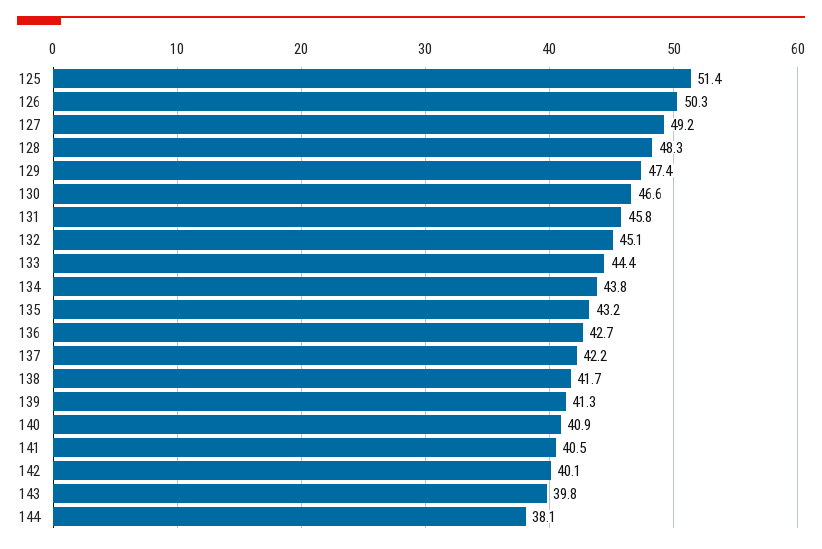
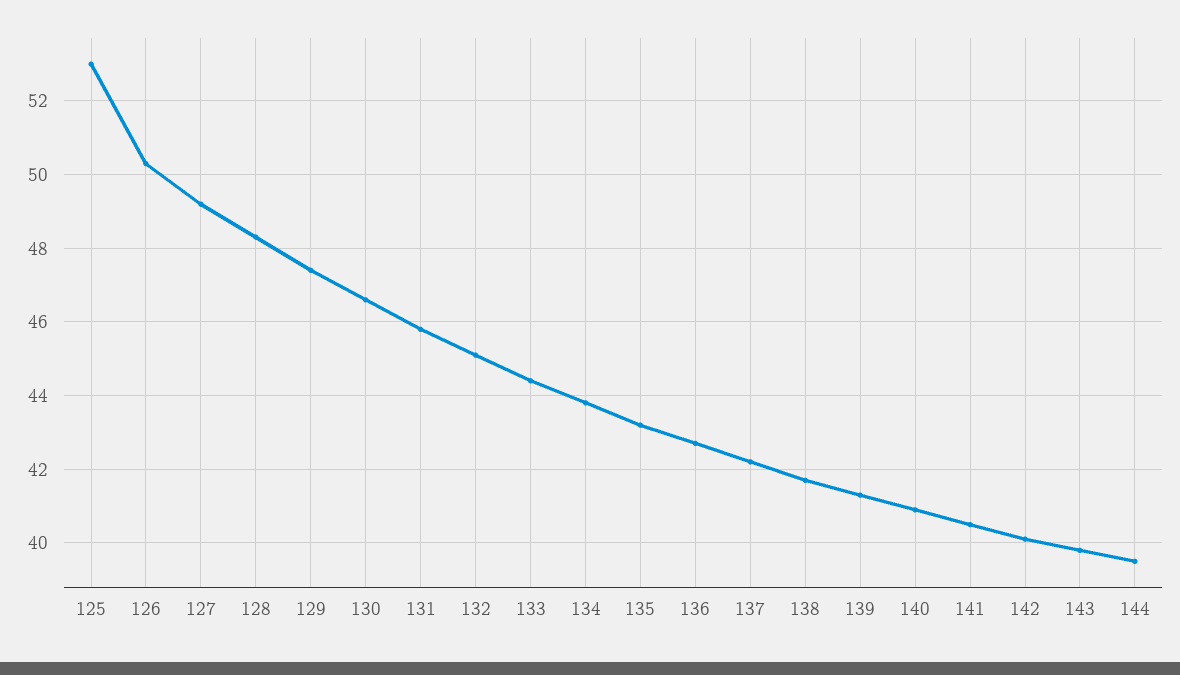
  {
-   "125": 51.4,
+   "125": 53,
    "126": 50.3,
    "127": 49.2,
    "128": 48.3,
    "129": 47.4,
    "130": 46.6,
    "131": 45.8,
    "132": 45.1,
    "133": 44.4,
    "134": 43.8,
    "135": 43.2,
    "136": 42.7,
    "137": 42.2,
    "138": 41.7,
    "139": 41.3,
    "140": 40.9,
    "141": 40.5,
    "142": 40.1,
    "143": 39.8,
-   "144": 38.1
+   "144": 39.5
  }

